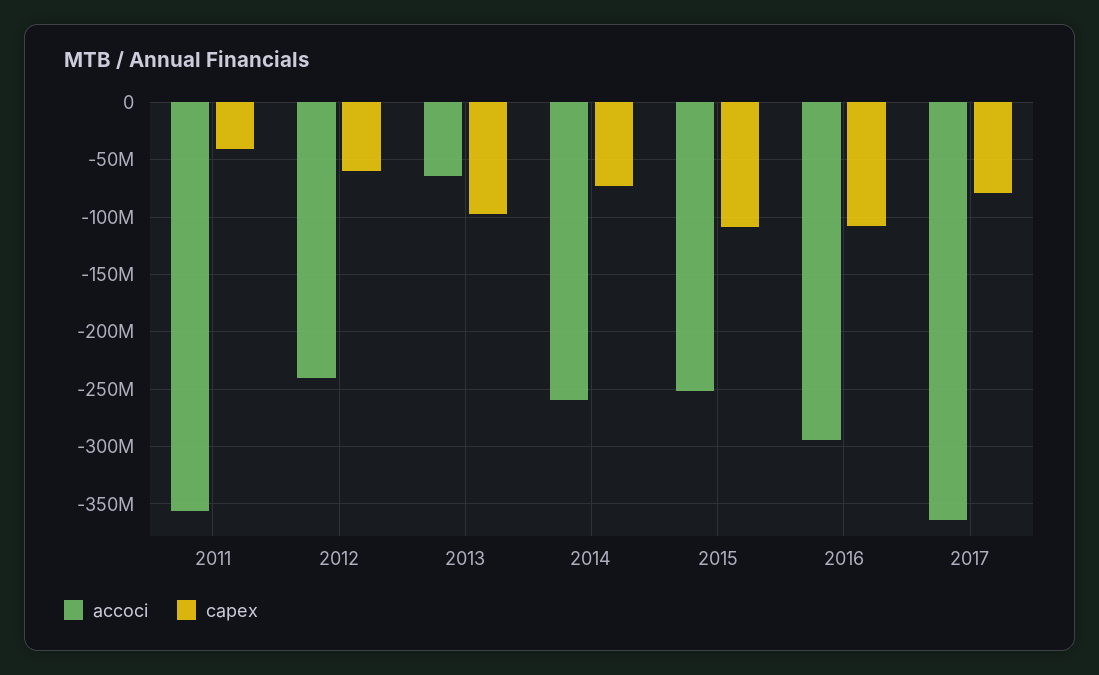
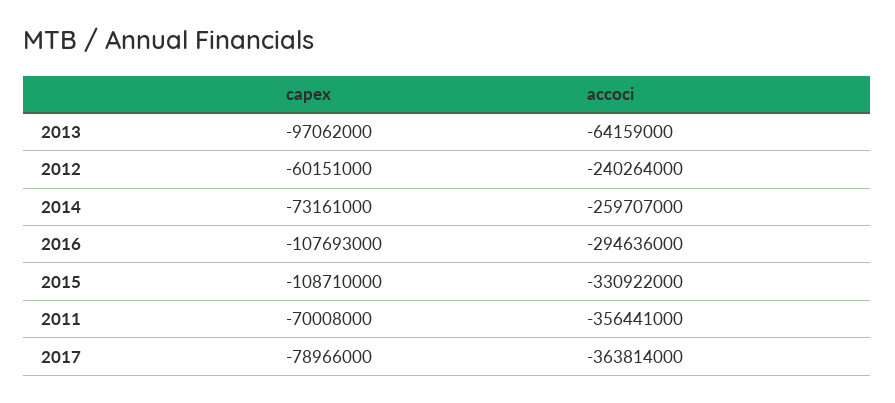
  {
    "accoci": {
      "2011": -356441000,
      "2012": -240264000,
      "2013": -64159000,
      "2014": -259707000,
-     "2015": -250000000,
+     "2015": -330922000,
      "2016": -294636000,
      "2017": -363814000
    },
    "capex": {
-     "2011": -40000000,
+     "2011": -70008000,
      "2012": -60151000,
      "2013": -97062000,
      "2014": -73161000,
      "2015": -108710000,
      "2016": -107693000,
      "2017": -78966000
    }
  }

